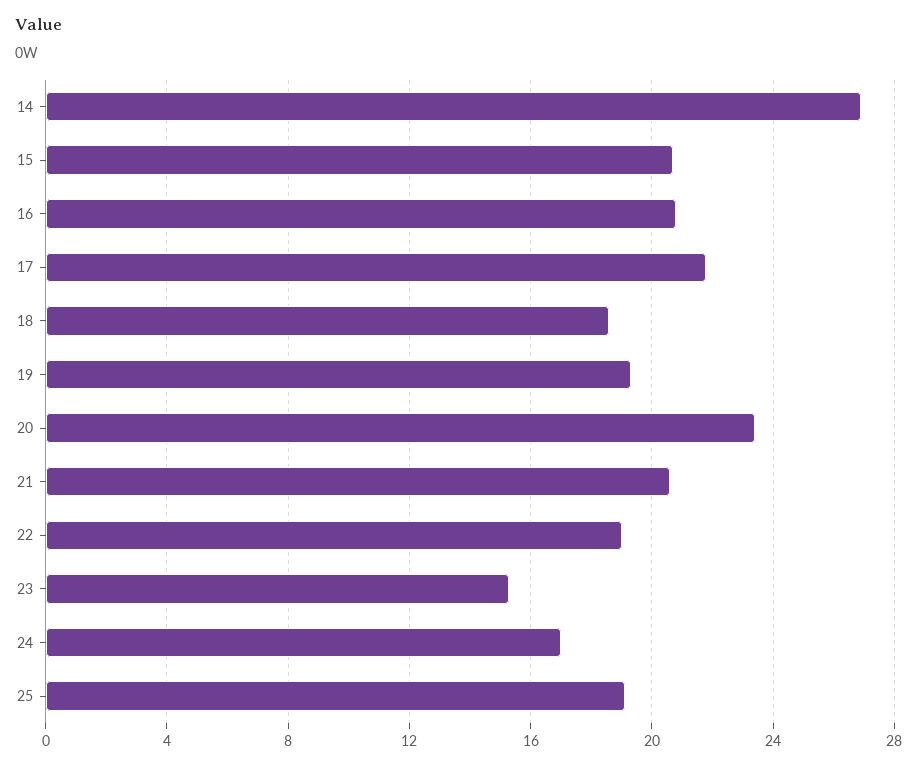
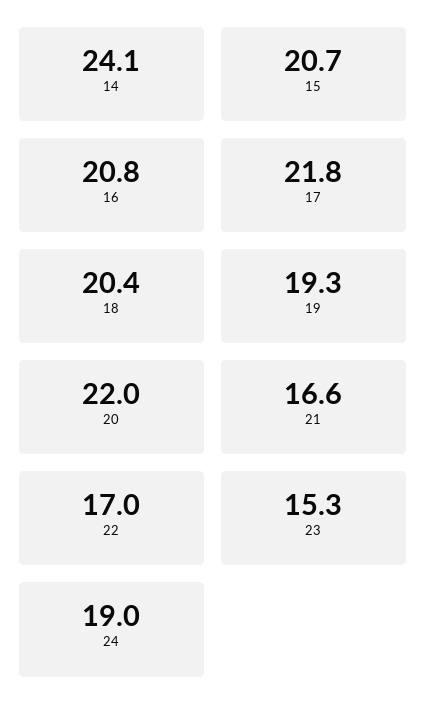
  {
-   "14": 27,
+   "14": 24.1,
    "15": 20.7,
    "16": 20.8,
    "17": 21.8,
-   "18": 18.5,
+   "18": 20.4,
    "19": 19.3,
-   "20": 23.5,
+   "20": 22,
-   "21": 20.5,
+   "21": 16.6,
-   "22": 19,
+   "22": 17,
    "23": 15.3,
-   "24": 17,
+   "24": 19
-   "25": 19
  }

